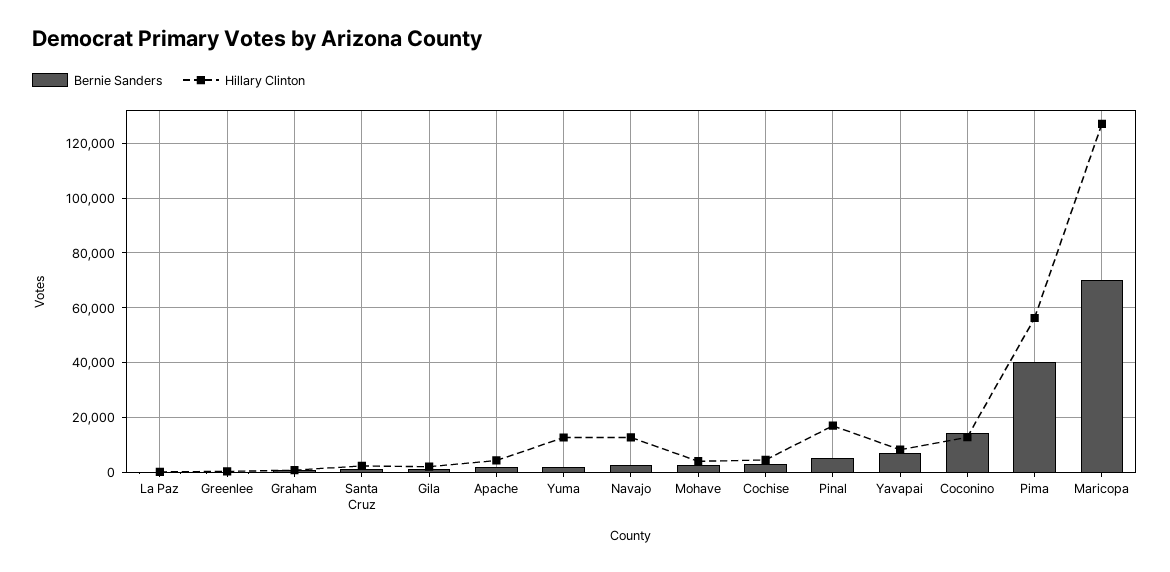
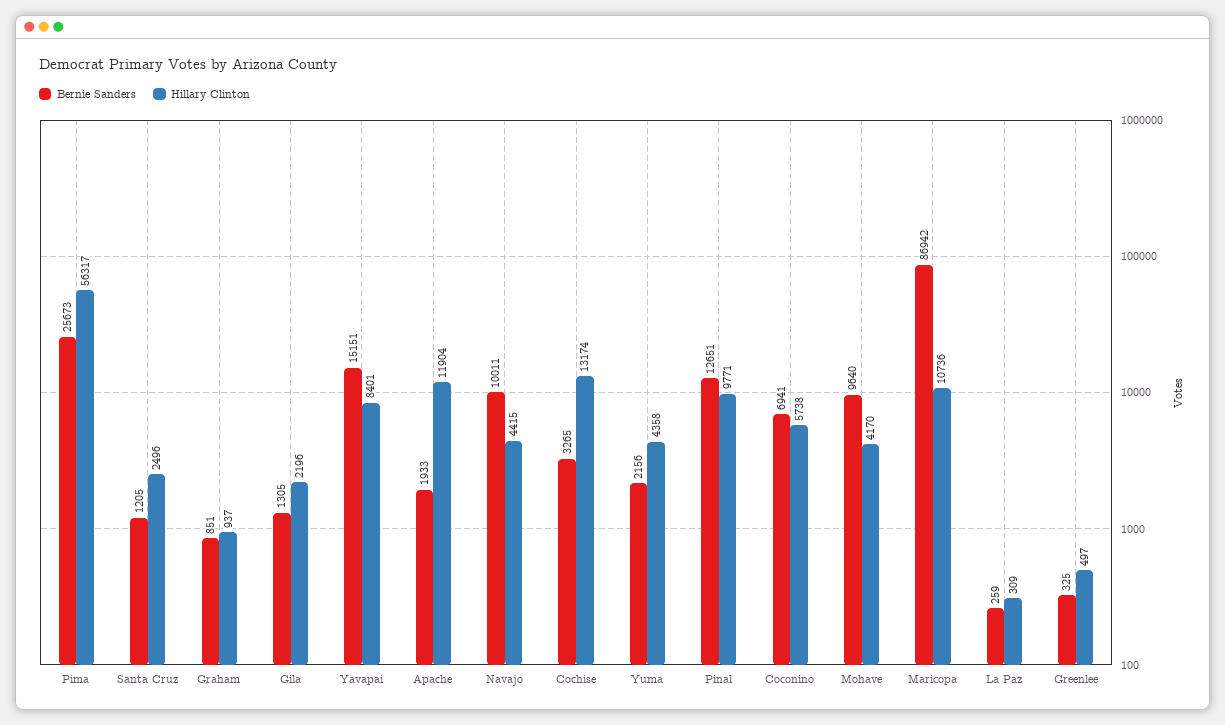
  {
    "Bernie Sanders": {
      "La Paz": 259,
      "Greenlee": 325,
      "Graham": 851,
      "Santa Cruz": 1205,
      "Gila": 1305,
      "Apache": 1933,
      "Yuma": 2156,
-     "Navajo": 2500,
+     "Navajo": 10011,
-     "Mohave": 2500,
+     "Mohave": 9640,
      "Cochise": 3265,
-     "Pinal": 5000,
+     "Pinal": 12651,
-     "Yavapai": 7500,
+     "Yavapai": 15151,
-     "Coconino": 15000,
+     "Coconino": 6941,
-     "Pima": 40000,
+     "Pima": 25673,
-     "Maricopa": 70000
+     "Maricopa": 86942
    },
    "Hillary Clinton": {
      "La Paz": 309,
      "Greenlee": 497,
      "Graham": 937,
      "Santa Cruz": 2496,
      "Gila": 2196,
-     "Apache": 5000,
+     "Apache": 11904,
-     "Yuma": 12500,
+     "Yuma": 4358,
-     "Navajo": 12500,
+     "Navajo": 4415,
      "Mohave": 4170,
-     "Cochise": 5000,
+     "Cochise": 13174,
-     "Pinal": 17500,
+     "Pinal": 9771,
      "Yavapai": 8401,
-     "Coconino": 12500,
+     "Coconino": 5738,
      "Pima": 56317,
-     "Maricopa": 127500
+     "Maricopa": 10736
    }
  }

